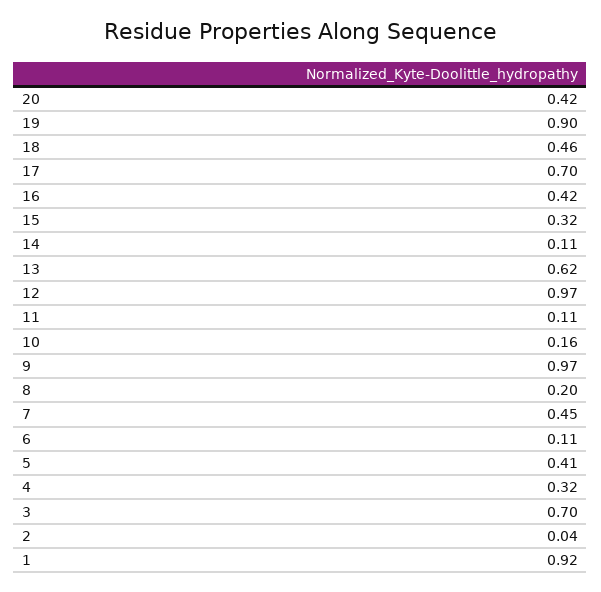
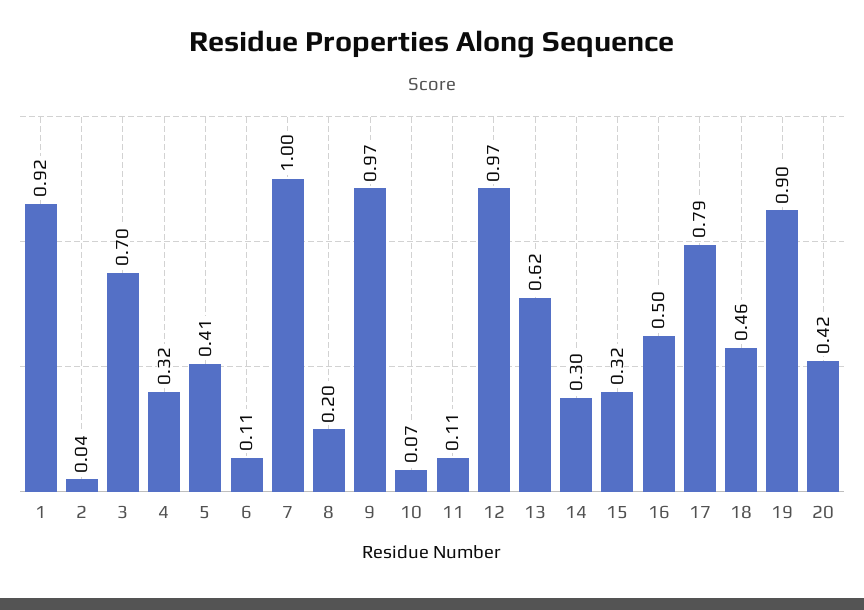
  {
    "20": 0.42,
    "19": 0.9,
    "18": 0.46,
-   "17": 0.7,
+   "17": 0.79,
-   "16": 0.42,
+   "16": 0.5,
    "15": 0.32,
-   "14": 0.11,
+   "14": 0.3,
    "13": 0.62,
    "12": 0.97,
    "11": 0.11,
-   "10": 0.16,
+   "10": 0.07,
    "9": 0.97,
    "8": 0.2,
-   "7": 0.45,
+   "7": 1,
    "6": 0.11,
    "5": 0.41,
    "4": 0.32,
    "3": 0.7,
    "2": 0.04,
    "1": 0.92
  }

